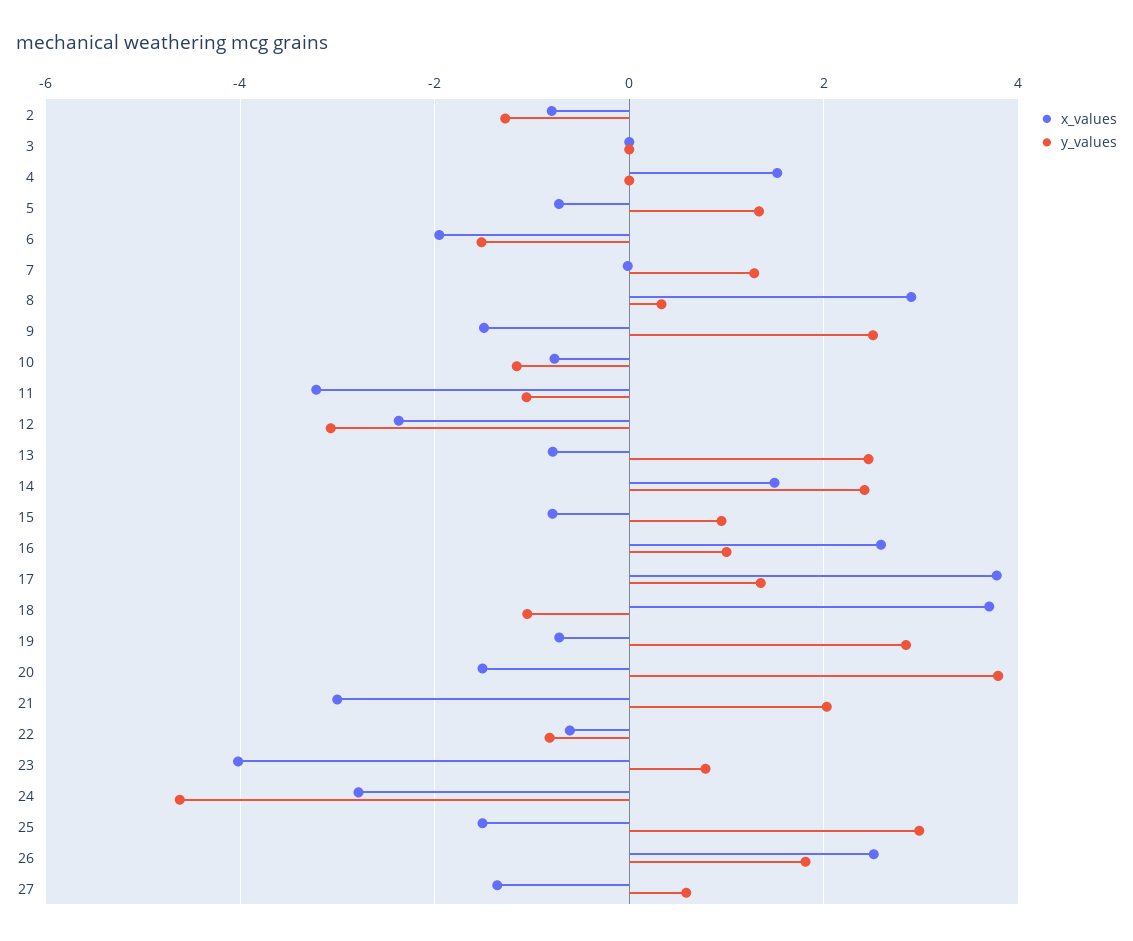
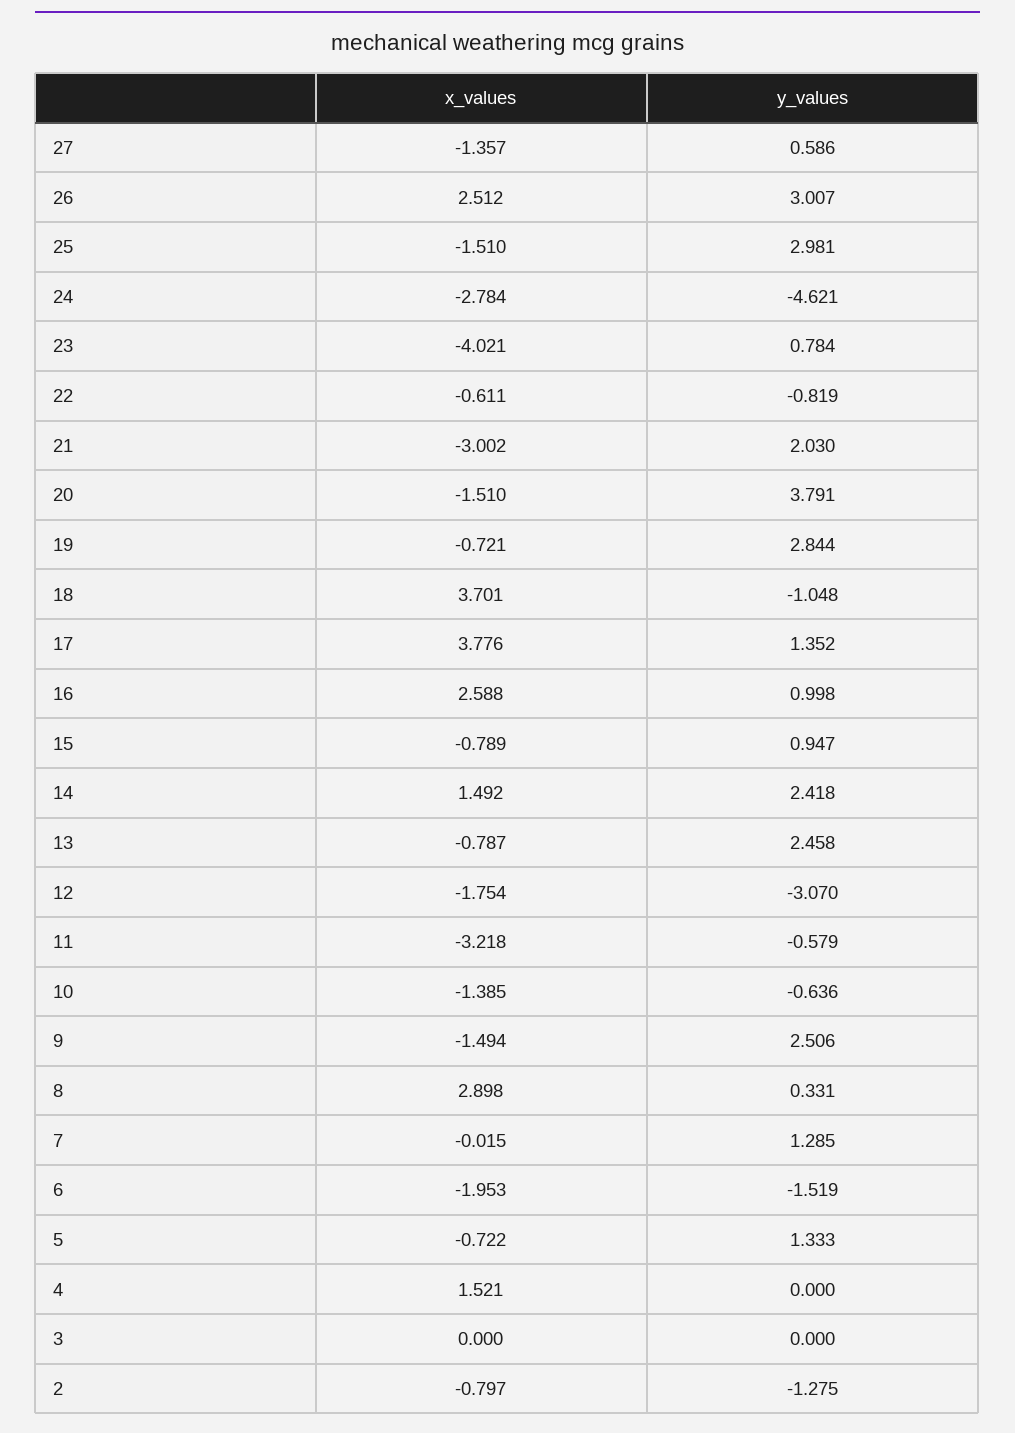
  {
    "x_values": {
      "2": -0.797,
      "3": 0,
      "4": 1.521,
      "5": -0.722,
      "6": -1.953,
      "7": -0.015,
      "8": 2.898,
      "9": -1.494,
-     "10": -0.8,
+     "10": -1.385,
      "11": -3.218,
-     "12": -2.4,
+     "12": -1.754,
      "13": -0.787,
      "14": 1.492,
      "15": -0.789,
      "16": 2.588,
      "17": 3.776,
      "18": 3.701,
      "19": -0.721,
      "20": -1.51,
      "21": -3.002,
      "22": -0.611,
      "23": -4.021,
      "24": -2.784,
      "25": -1.51,
      "26": 2.512,
      "27": -1.357
    },
    "y_values": {
      "2": -1.275,
      "3": 0,
      "4": 0,
      "5": 1.333,
      "6": -1.519,
      "7": 1.285,
      "8": 0.331,
      "9": 2.506,
-     "10": -1.2,
+     "10": -0.636,
-     "11": -1,
+     "11": -0.579,
      "12": -3.07,
      "13": 2.458,
      "14": 2.418,
      "15": 0.947,
      "16": 0.998,
      "17": 1.352,
      "18": -1.048,
      "19": 2.844,
      "20": 3.791,
      "21": 2.03,
      "22": -0.819,
      "23": 0.784,
      "24": -4.621,
      "25": 2.981,
-     "26": 1.8,
+     "26": 3.007,
      "27": 0.586
    }
  }

